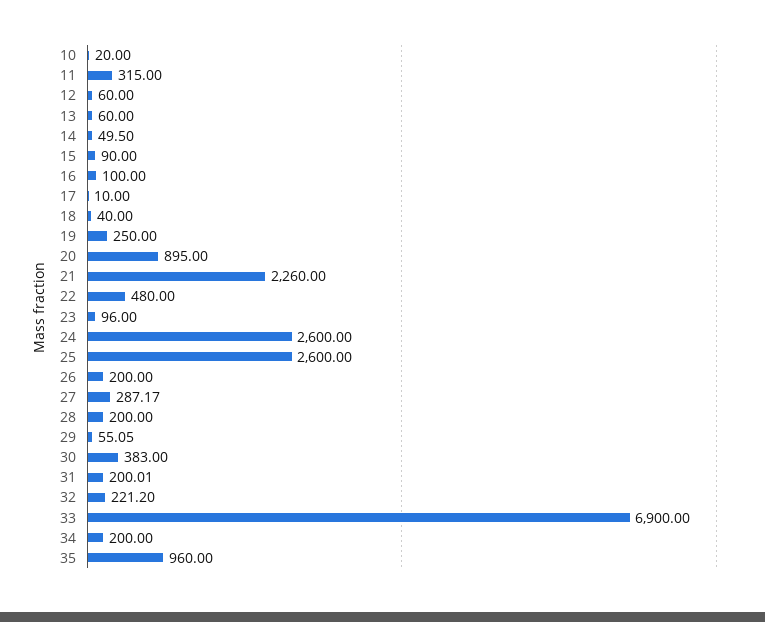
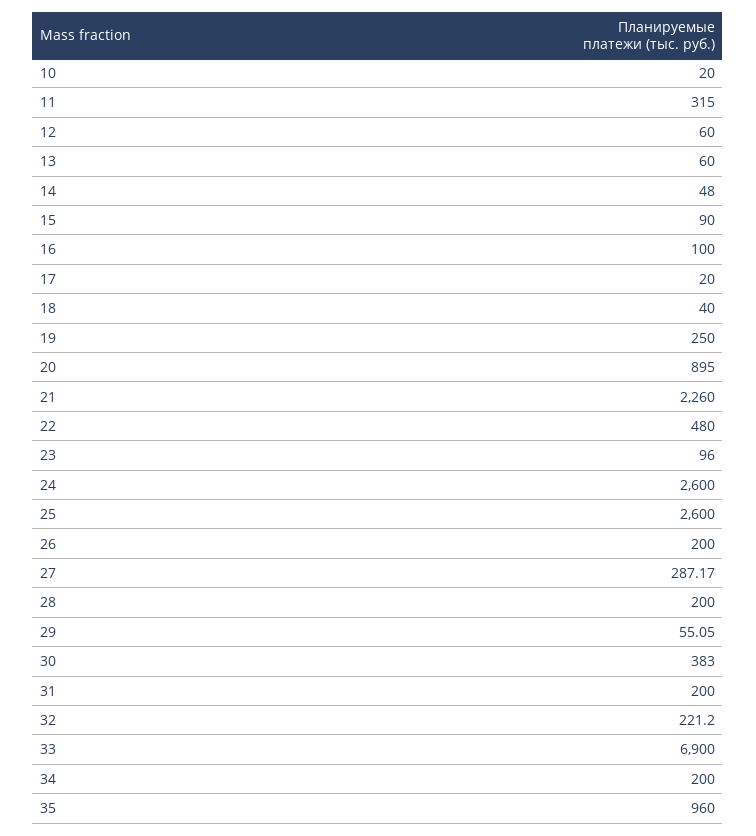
  {
    "10": 20,
    "11": 315,
    "12": 60,
    "13": 60,
-   "14": 49.5,
+   "14": 48,
    "15": 90,
    "16": 100,
-   "17": 10,
+   "17": 20,
    "18": 40,
    "19": 250,
    "20": 895,
    "21": 2260,
    "22": 480,
    "23": 96,
    "24": 2600,
    "25": 2600,
    "26": 200,
    "27": 287.17,
    "28": 200,
    "29": 55.05,
    "30": 383,
-   "31": 200.01,
+   "31": 200,
    "32": 221.2,
    "33": 6900,
    "34": 200,
    "35": 960
  }

